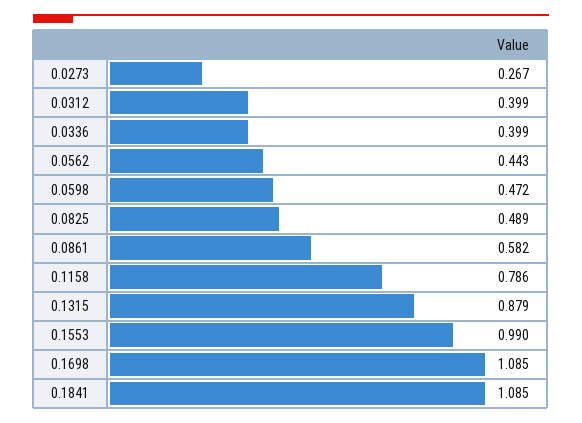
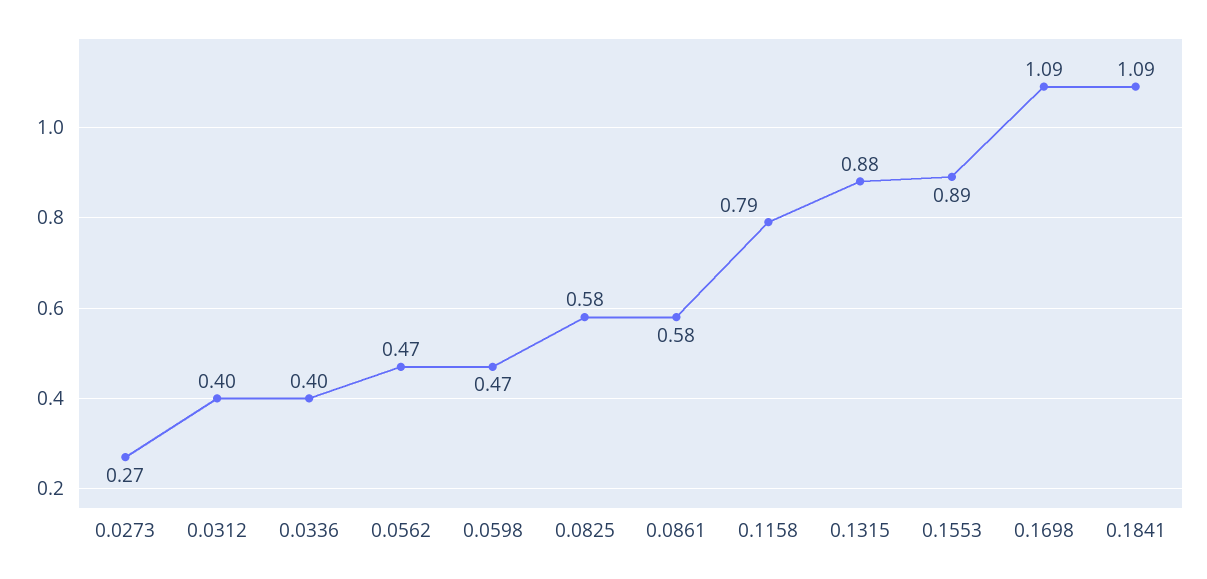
  {
    "0.0273": 0.267,
    "0.0312": 0.399,
    "0.0336": 0.399,
-   "0.0562": 0.443,
+   "0.0562": 0.47,
    "0.0598": 0.472,
-   "0.0825": 0.489,
+   "0.0825": 0.58,
    "0.0861": 0.582,
    "0.1158": 0.786,
    "0.1315": 0.879,
-   "0.1553": 0.99,
+   "0.1553": 0.89,
    "0.1698": 1.085,
    "0.1841": 1.085
  }

